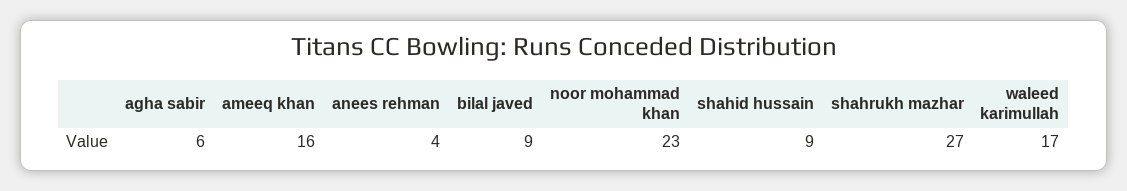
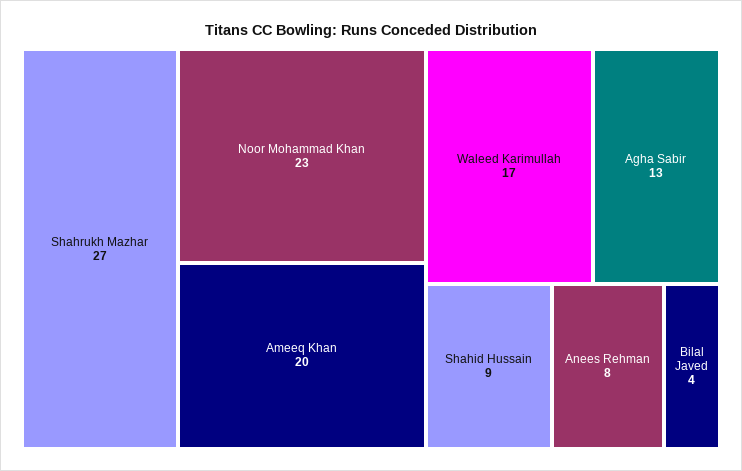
  {
-   "agha sabir": 6,
+   "agha sabir": 13,
-   "ameeq khan": 16,
+   "ameeq khan": 20,
-   "anees rehman": 4,
+   "anees rehman": 8,
-   "bilal javed": 9,
+   "bilal javed": 4,
    "noor mohammad khan": 23,
    "shahid hussain": 9,
    "shahrukh mazhar": 27,
    "waleed karimullah": 17
  }

